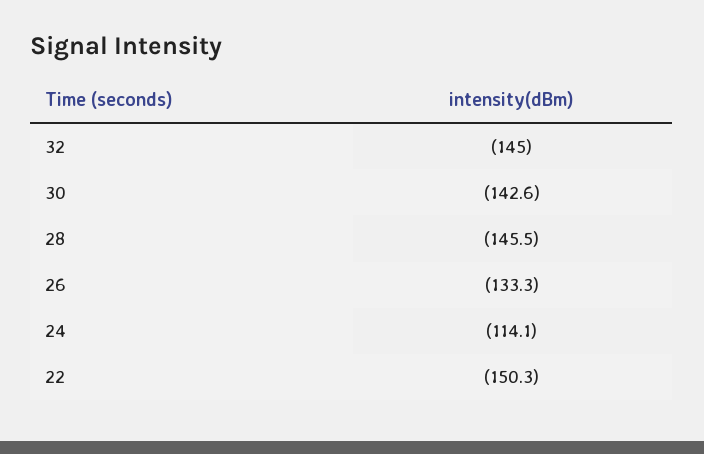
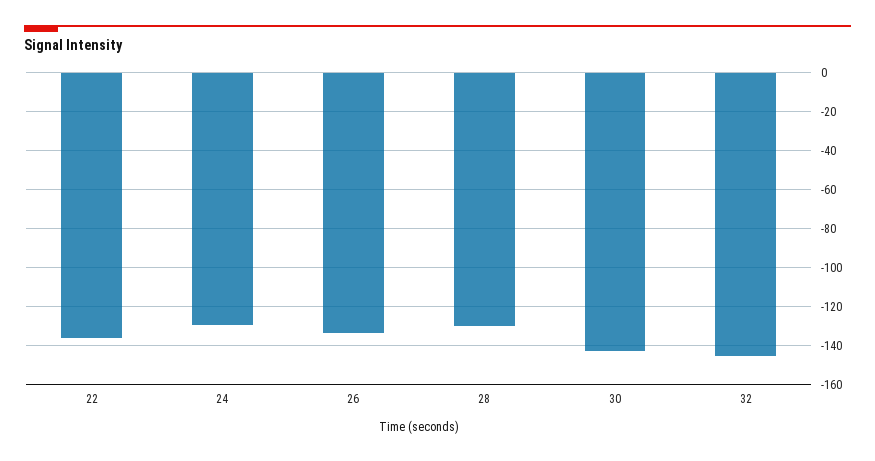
  {
    "32": -145,
    "30": -142.6,
-   "28": -145.5,
+   "28": -130,
    "26": -133.3,
-   "24": -114.1,
+   "24": -130,
-   "22": -150.3
+   "22": -135
  }

